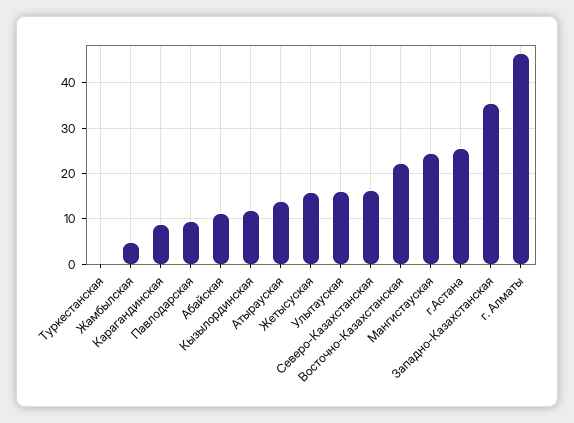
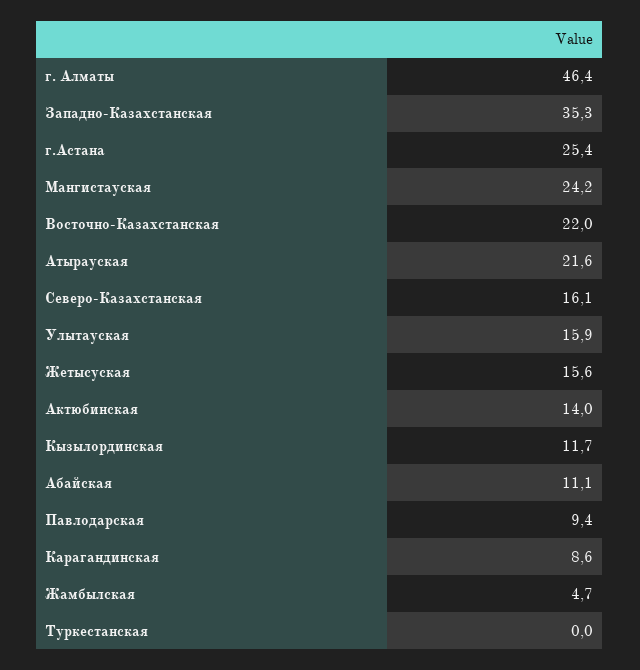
  {
    "Туркестанская": 0,
    "Жамбылская": 4.7,
    "Карагандинская": 8.6,
    "Павлодарская": 9.4,
    "Абайская": 11.1,
    "Кызылординская": 11.7,
-   "Атырауская": 14,
+   "Атырауская": 21.6,
    "Жетысуская": 15.6,
    "Улытауская": 15.9,
    "Северо-Казахстанская": 16.1,
    "Восточно-Казахстанская": 22,
    "Мангистауская": 24.2,
    "г.Астана": 25.4,
    "Западно-Казахстанская": 35.3,
-   "г. Алматы": 46.4
+   "г. Алматы": 46.4,
+   "Актюбинская": 14
  }

